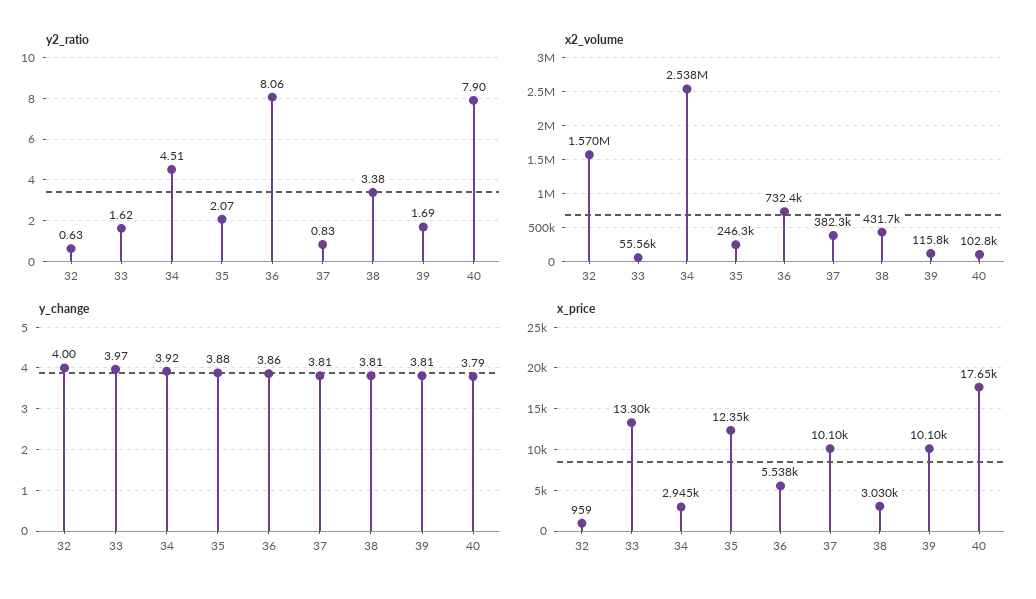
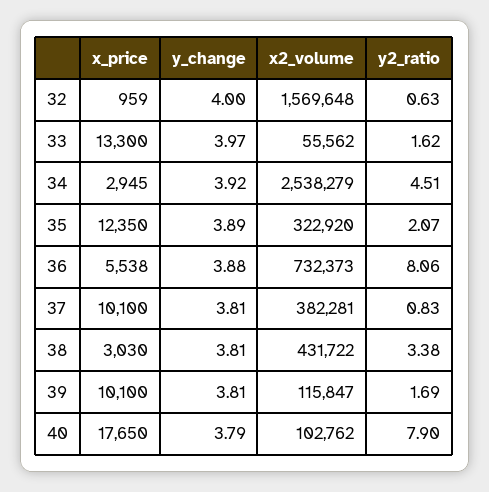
  {
    "y2_ratio": {
      "32": 0.63,
      "33": 1.62,
      "34": 4.51,
      "35": 2.07,
      "36": 8.06,
      "37": 0.83,
      "38": 3.38,
      "39": 1.69,
      "40": 7.9
    },
    "x2_volume": {
      "32": 1569648,
      "33": 55562,
      "34": 2538279,
-     "35": 246300,
+     "35": 322920,
      "36": 732373,
      "37": 382281,
      "38": 431722,
      "39": 115847,
      "40": 102762
    },
    "y_change": {
      "32": 4,
      "33": 3.97,
      "34": 3.92,
-     "35": 3.88,
+     "35": 3.89,
-     "36": 3.86,
+     "36": 3.88,
      "37": 3.81,
      "38": 3.81,
      "39": 3.81,
      "40": 3.79
    },
    "x_price": {
      "32": 959,
      "33": 13300,
      "34": 2945,
      "35": 12350,
      "36": 5538,
      "37": 10100,
      "38": 3030,
      "39": 10100,
      "40": 17650
    }
  }

